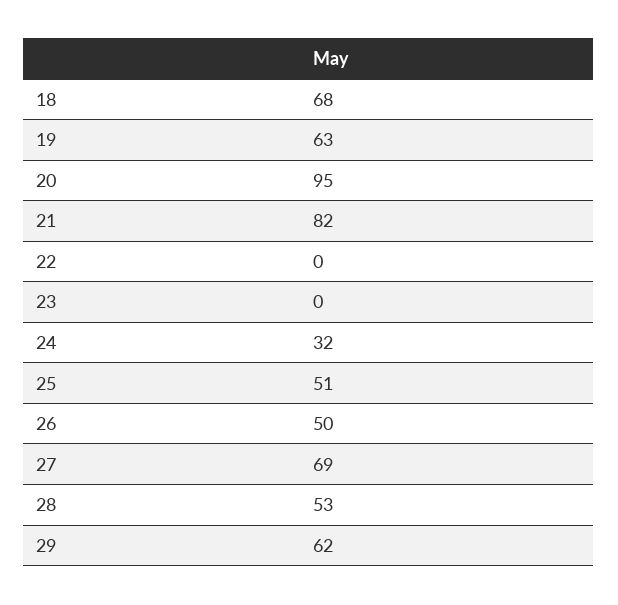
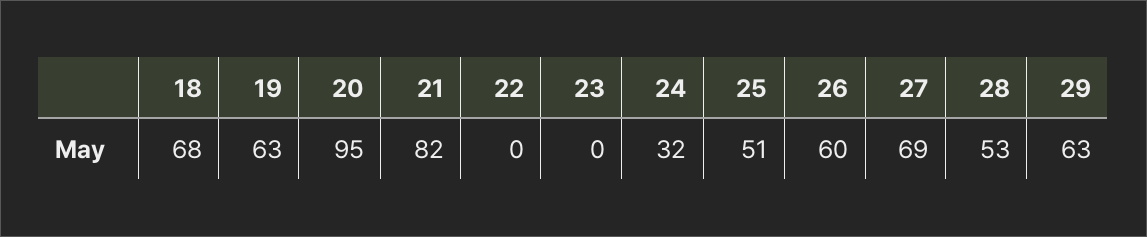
  {
    "18": 68,
    "19": 63,
    "20": 95,
    "21": 82,
    "22": 0,
    "23": 0,
    "24": 32,
    "25": 51,
-   "26": 50,
+   "26": 60,
    "27": 69,
    "28": 53,
-   "29": 62
+   "29": 63
  }

